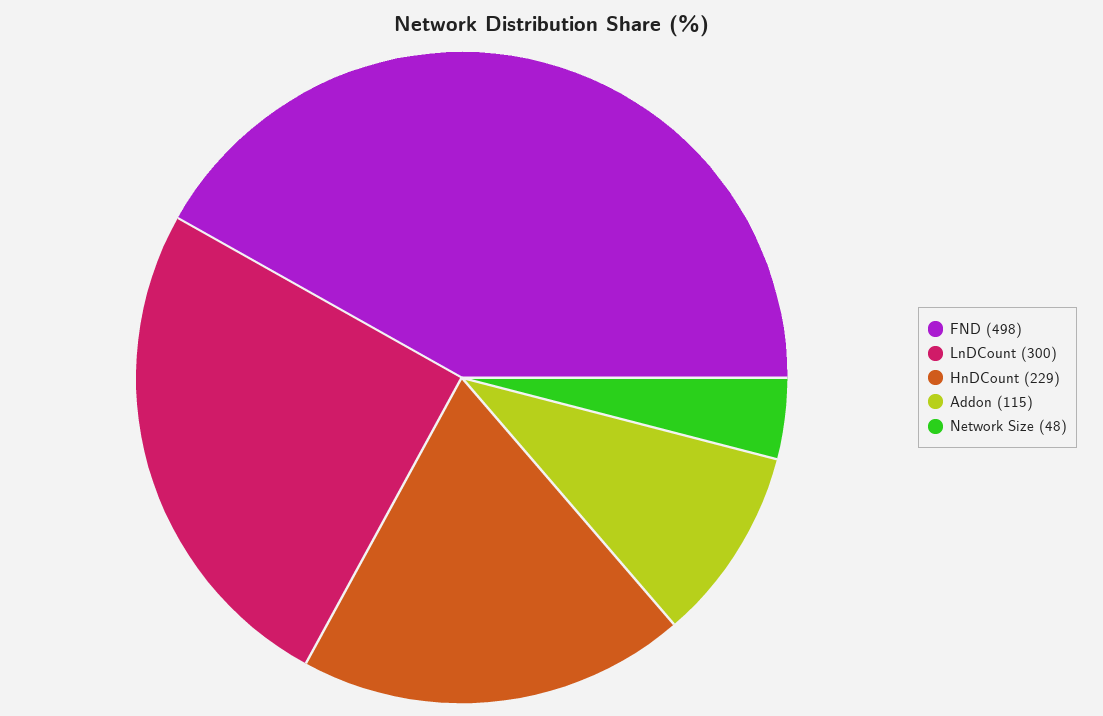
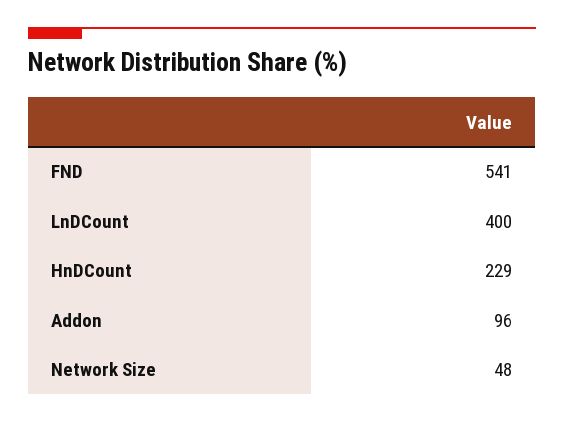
  {
-   "FND": 498,
+   "FND": 541,
-   "LnDCount": 300,
+   "LnDCount": 400,
    "HnDCount": 229,
-   "Addon": 115,
+   "Addon": 96,
    "Network Size": 48
  }

